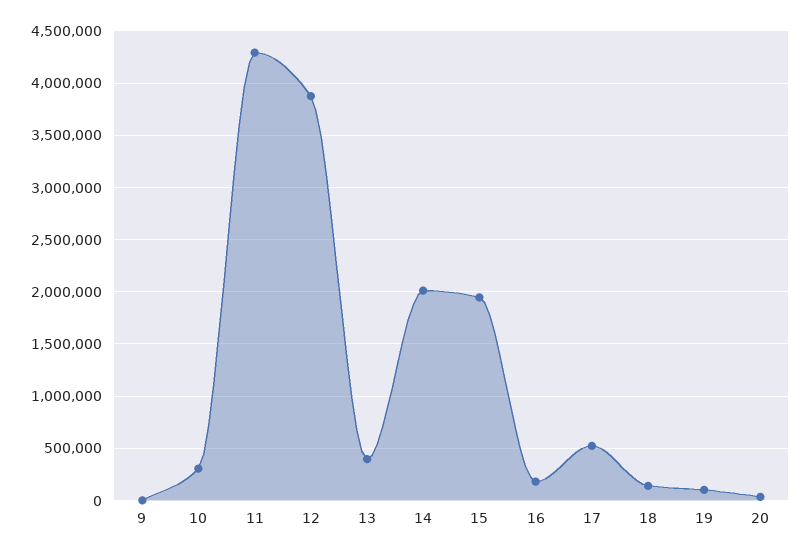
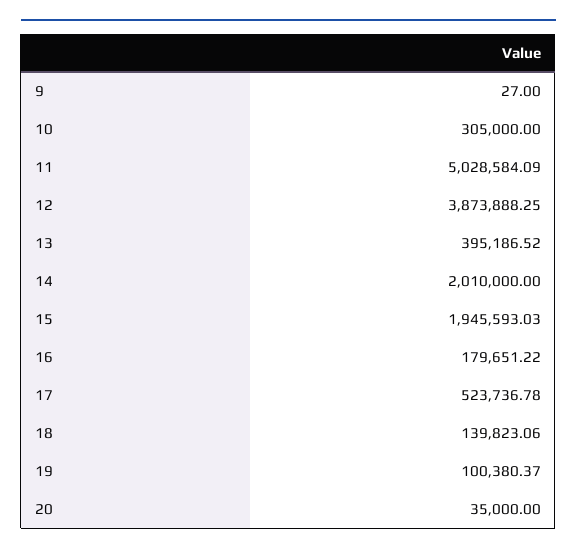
  {
    "9": 27,
    "10": 305000,
-   "11": 4300000,
+   "11": 5028584.09,
    "12": 3873888.25,
    "13": 395186.52,
    "14": 2010000,
    "15": 1945593.03,
    "16": 179651.22,
    "17": 523736.78,
    "18": 139823.06,
    "19": 100380.37,
    "20": 35000
  }

